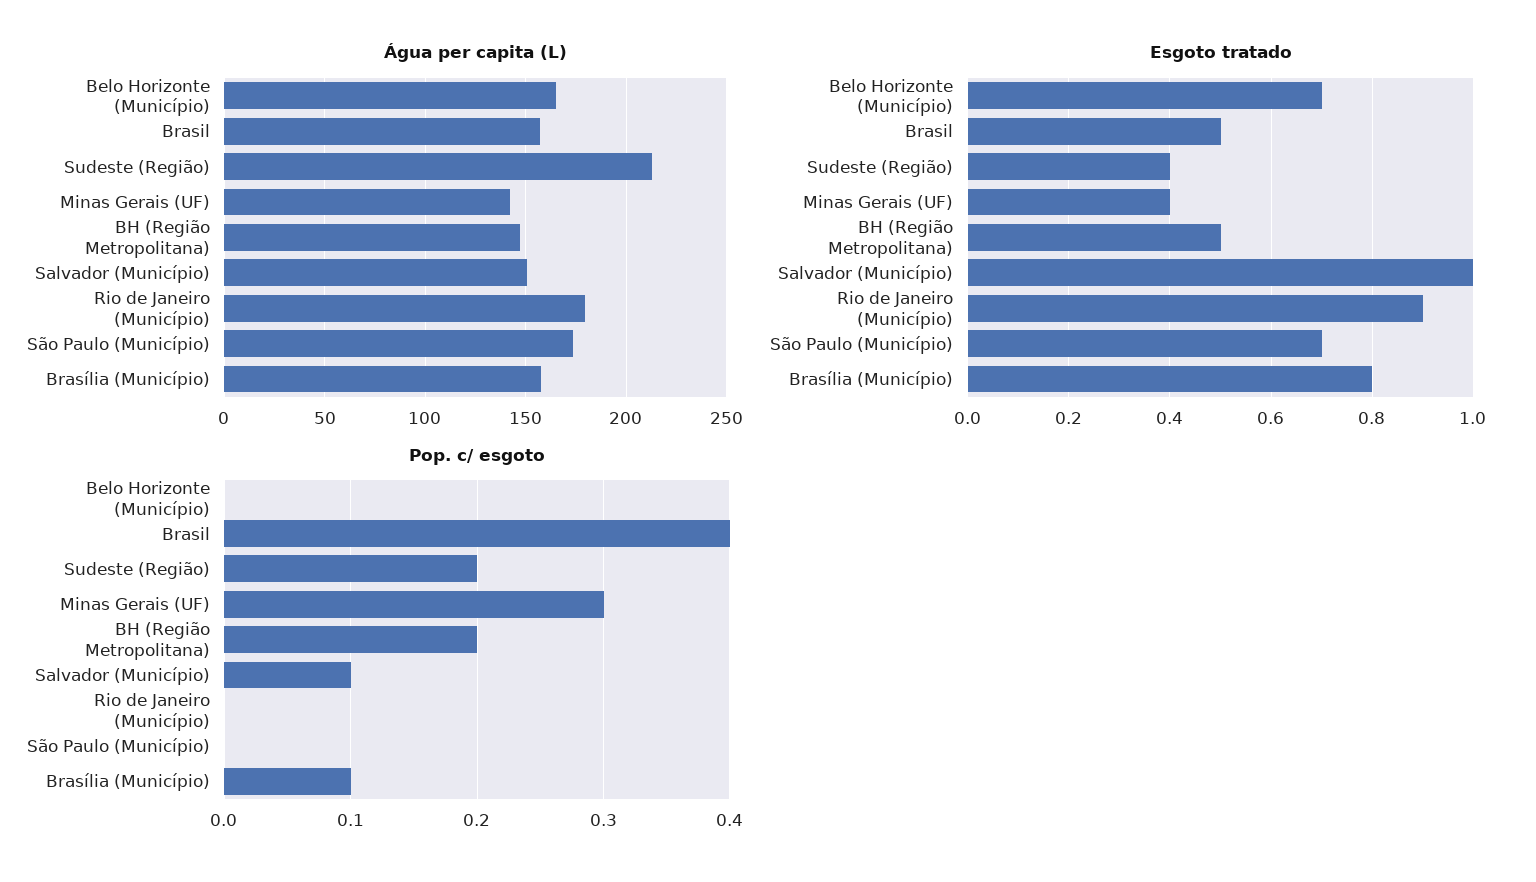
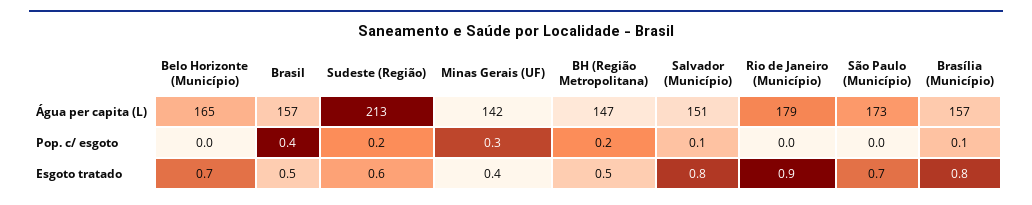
  {
    "Água per capita (L)": {
      "Belo Horizonte (Município)": 165,
      "Brasil": 157,
      "Sudeste (Região)": 213,
      "Minas Gerais (UF)": 142,
      "BH (Região Metropolitana)": 147,
      "Salvador (Município)": 151,
      "Rio de Janeiro (Município)": 179,
      "São Paulo (Município)": 173,
      "Brasília (Município)": 157
    },
    "Esgoto tratado": {
      "Belo Horizonte (Município)": 0.7,
      "Brasil": 0.5,
-     "Sudeste (Região)": 0.4,
+     "Sudeste (Região)": 0.6,
      "Minas Gerais (UF)": 0.4,
      "BH (Região Metropolitana)": 0.5,
-     "Salvador (Município)": 1,
+     "Salvador (Município)": 0.8,
      "Rio de Janeiro (Município)": 0.9,
      "São Paulo (Município)": 0.7,
      "Brasília (Município)": 0.8
    },
    "Pop. c/ esgoto": {
      "Belo Horizonte (Município)": 0,
      "Brasil": 0.4,
      "Sudeste (Região)": 0.2,
      "Minas Gerais (UF)": 0.3,
      "BH (Região Metropolitana)": 0.2,
      "Salvador (Município)": 0.1,
      "Rio de Janeiro (Município)": 0,
      "São Paulo (Município)": 0,
      "Brasília (Município)": 0.1
    }
  }

